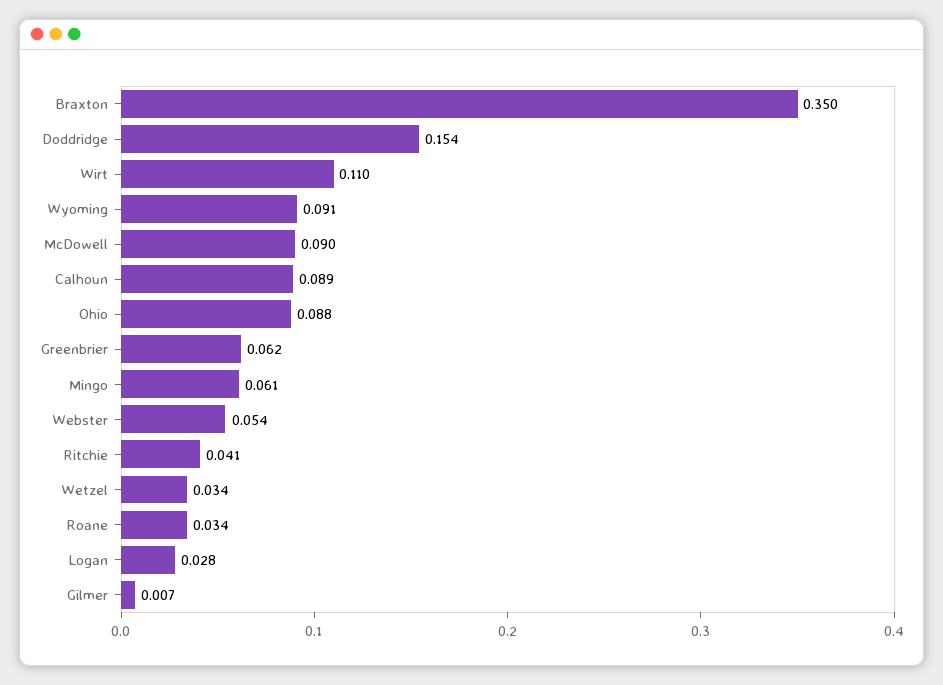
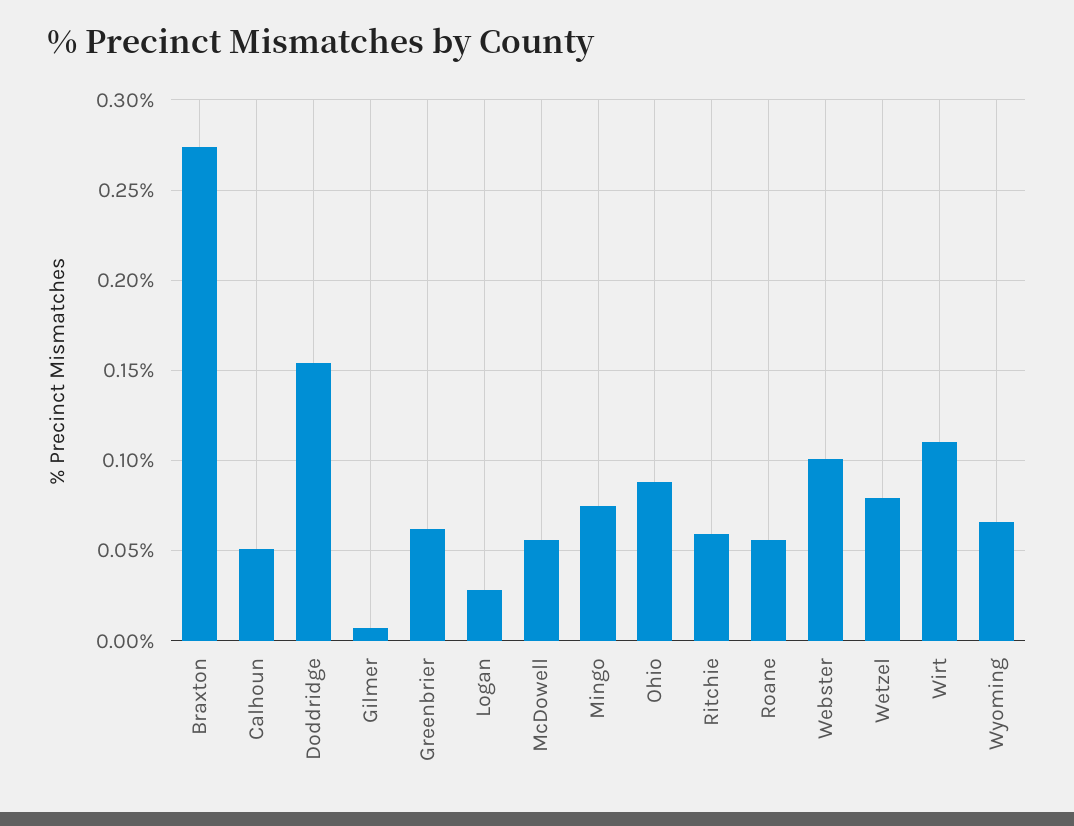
  {
-   "Braxton": 0.35,
+   "Braxton": 0.275,
    "Doddridge": 0.154,
    "Wirt": 0.11,
-   "Wyoming": 0.091,
+   "Wyoming": 0.065,
-   "McDowell": 0.09,
+   "McDowell": 0.055,
-   "Calhoun": 0.089,
+   "Calhoun": 0.05,
    "Ohio": 0.088,
    "Greenbrier": 0.062,
-   "Mingo": 0.061,
+   "Mingo": 0.075,
-   "Webster": 0.054,
+   "Webster": 0.1,
-   "Ritchie": 0.041,
+   "Ritchie": 0.06,
-   "Wetzel": 0.034,
+   "Wetzel": 0.08,
-   "Roane": 0.034,
+   "Roane": 0.055,
    "Logan": 0.028,
    "Gilmer": 0.007
  }

